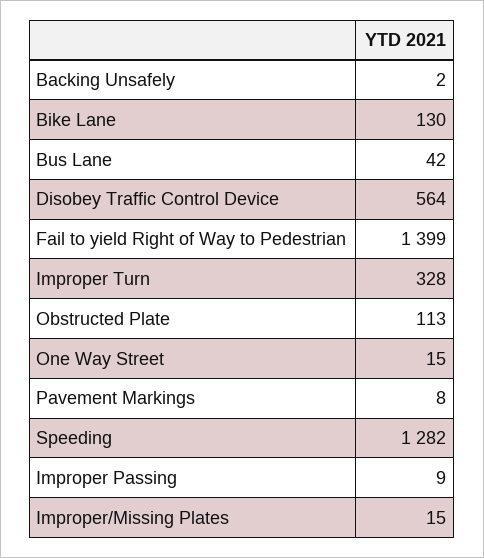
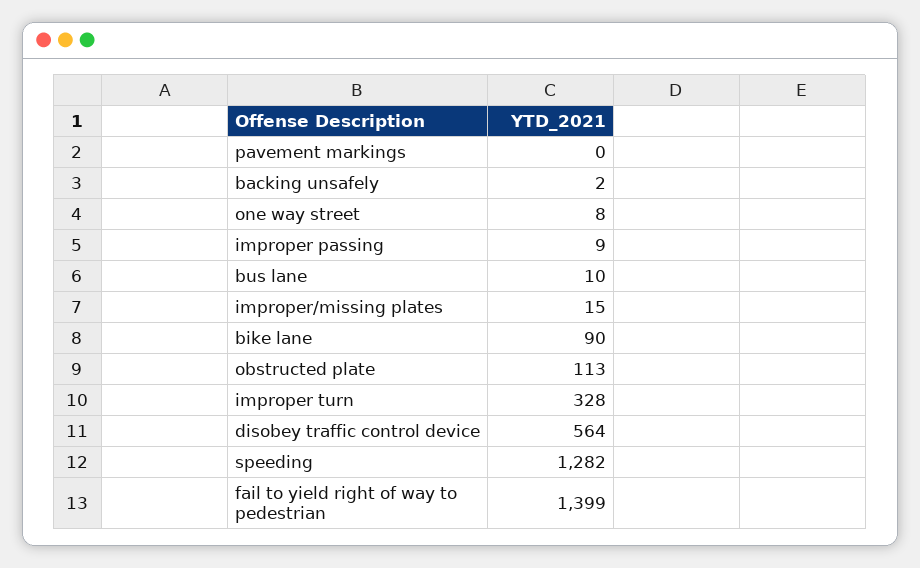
  {
    "Backing Unsafely": 2,
-   "Bike Lane": 130,
+   "Bike Lane": 90,
-   "Bus Lane": 42,
+   "Bus Lane": 10,
    "Disobey Traffic Control Device": 564,
    "Fail to yield Right of Way to Pedestrian": 1399,
    "Improper Turn": 328,
    "Obstructed Plate": 113,
-   "One Way Street": 15,
+   "One Way Street": 8,
-   "Pavement Markings": 8,
+   "Pavement Markings": 0,
    "Speeding": 1282,
    "Improper Passing": 9,
    "Improper/Missing Plates": 15
  }

